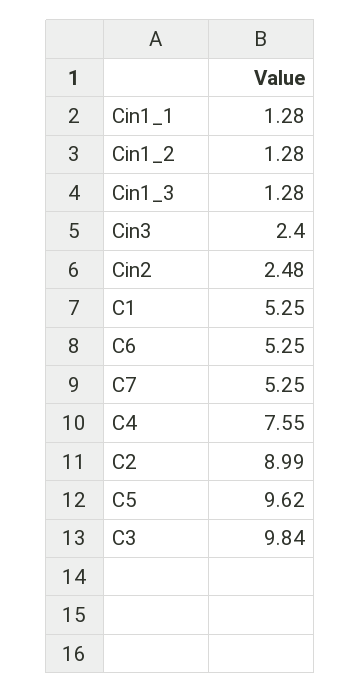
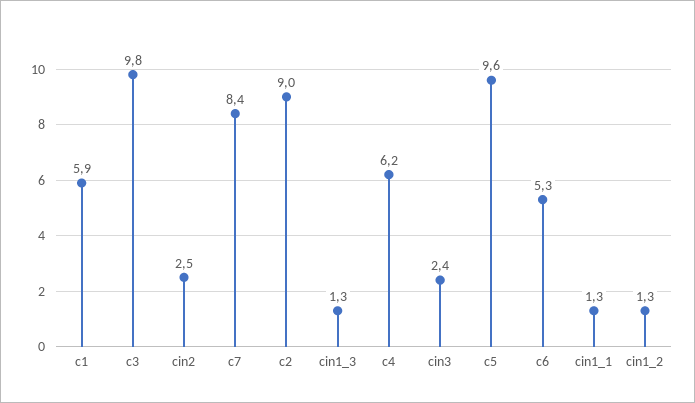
  {
    "Cin1_1": 1.28,
    "Cin1_2": 1.28,
    "Cin1_3": 1.28,
    "Cin3": 2.4,
    "Cin2": 2.48,
-   "C1": 5.25,
+   "C1": 5.9,
    "C6": 5.25,
-   "C7": 5.25,
+   "C7": 8.4,
-   "C4": 7.55,
+   "C4": 6.2,
    "C2": 8.99,
    "C5": 9.62,
    "C3": 9.84
  }

